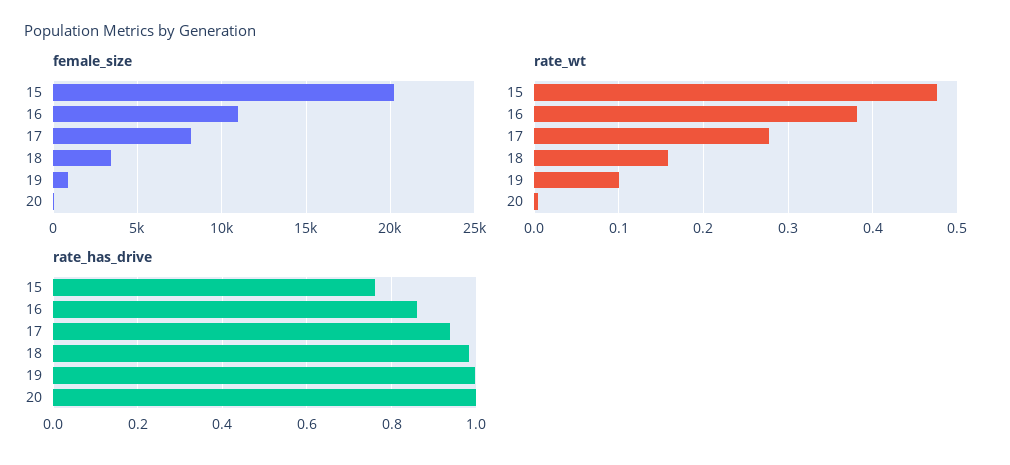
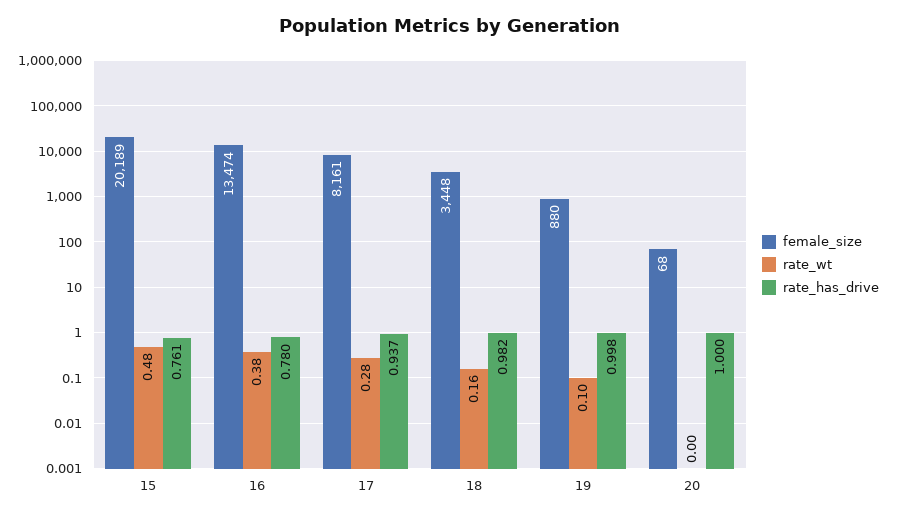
  {
    "female_size": {
      "15": 20189,
-     "16": 11000,
+     "16": 13474,
      "17": 8161,
      "18": 3448,
      "19": 880,
      "20": 68
    },
    "rate_wt": {
      "15": 0.48,
      "16": 0.38,
      "17": 0.28,
      "18": 0.16,
      "19": 0.1,
      "20": 0
    },
    "rate_has_drive": {
      "15": 0.761,
-     "16": 0.86,
+     "16": 0.78,
      "17": 0.937,
      "18": 0.982,
      "19": 0.998,
      "20": 1
    }
  }

